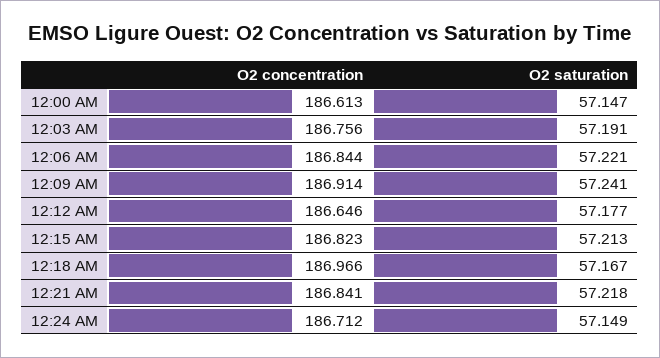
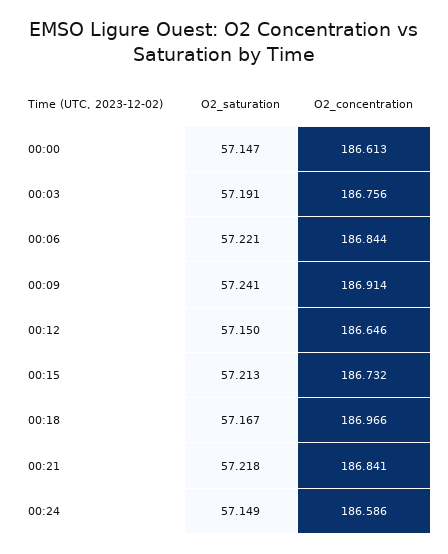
  {
    "O2 concentration": {
      "12:00 AM": 186.613,
      "12:03 AM": 186.756,
      "12:06 AM": 186.844,
      "12:09 AM": 186.914,
      "12:12 AM": 186.646,
-     "12:15 AM": 186.823,
+     "12:15 AM": 186.732,
      "12:18 AM": 186.966,
      "12:21 AM": 186.841,
-     "12:24 AM": 186.712
+     "12:24 AM": 186.586
    },
    "O2 saturation": {
      "12:00 AM": 57.147,
      "12:03 AM": 57.191,
      "12:06 AM": 57.221,
      "12:09 AM": 57.241,
-     "12:12 AM": 57.177,
+     "12:12 AM": 57.15,
      "12:15 AM": 57.213,
      "12:18 AM": 57.167,
      "12:21 AM": 57.218,
      "12:24 AM": 57.149
    }
  }

